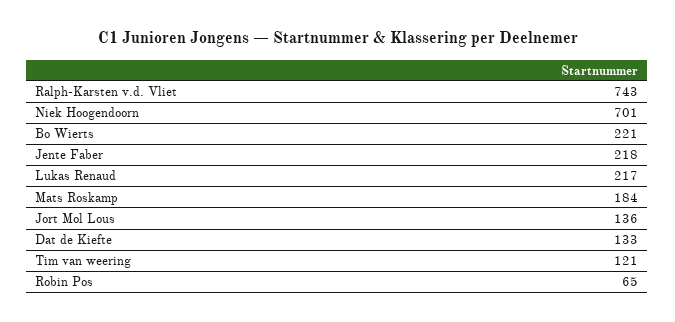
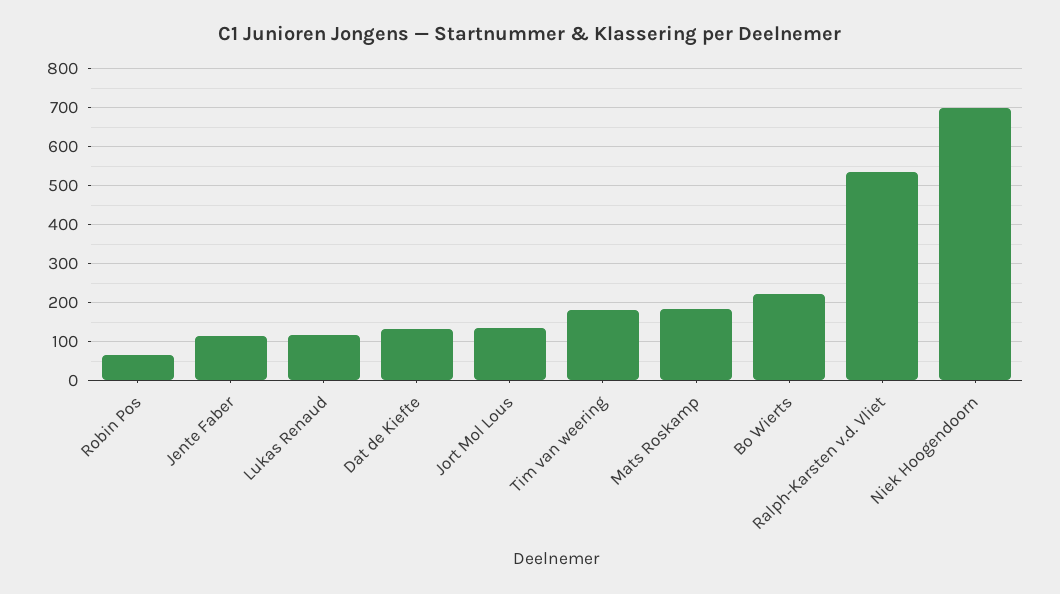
  {
-   "Ralph-Karsten v.d. Vliet": 743,
+   "Ralph-Karsten v.d. Vliet": 540,
    "Niek Hoogendoorn": 701,
    "Bo Wierts": 221,
-   "Jente Faber": 218,
+   "Jente Faber": 120,
-   "Lukas Renaud": 217,
+   "Lukas Renaud": 120,
    "Mats Roskamp": 184,
    "Jort Mol Lous": 136,
    "Dat de Kiefte": 133,
-   "Tim van weering": 121,
+   "Tim van weering": 180,
    "Robin Pos": 65
  }

